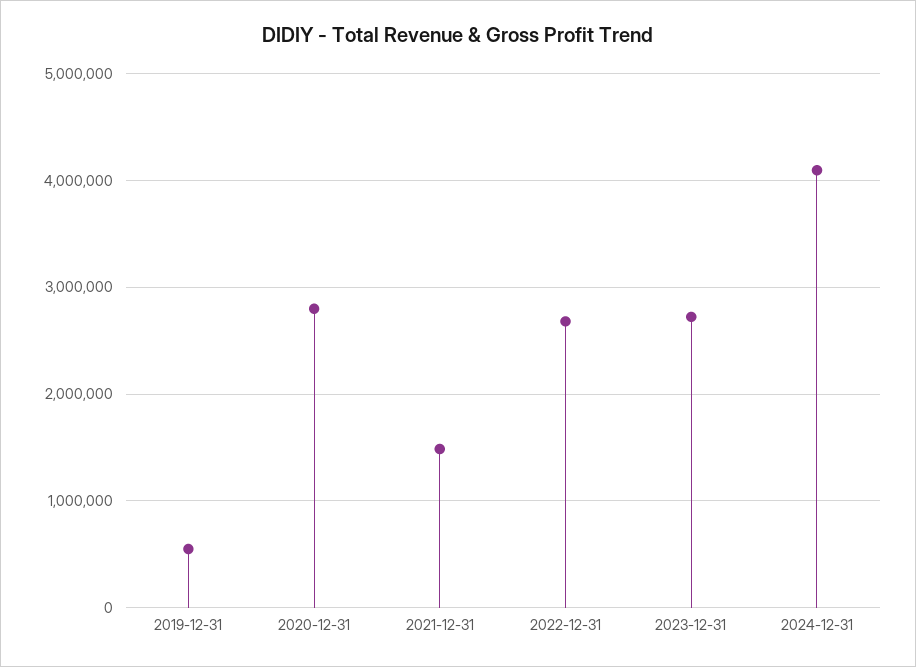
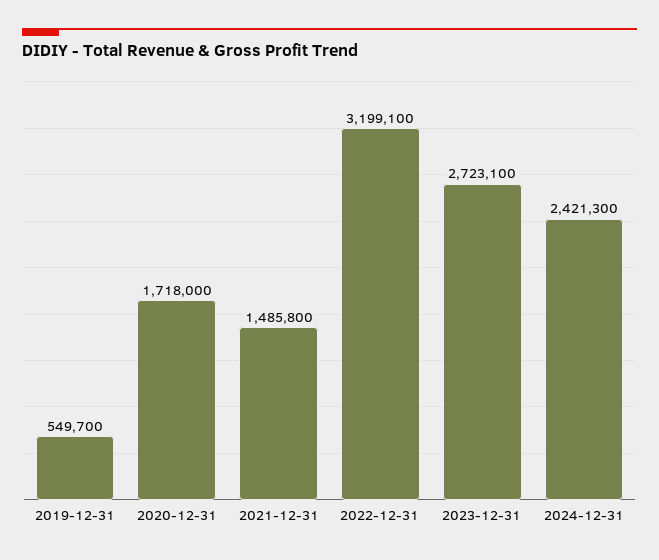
  {
    "2019-12-31": 549700,
-   "2020-12-31": 2800000,
+   "2020-12-31": 1718000,
    "2021-12-31": 1485800,
-   "2022-12-31": 2700000,
+   "2022-12-31": 3199100,
    "2023-12-31": 2723100,
-   "2024-12-31": 4100000
+   "2024-12-31": 2421300
  }

